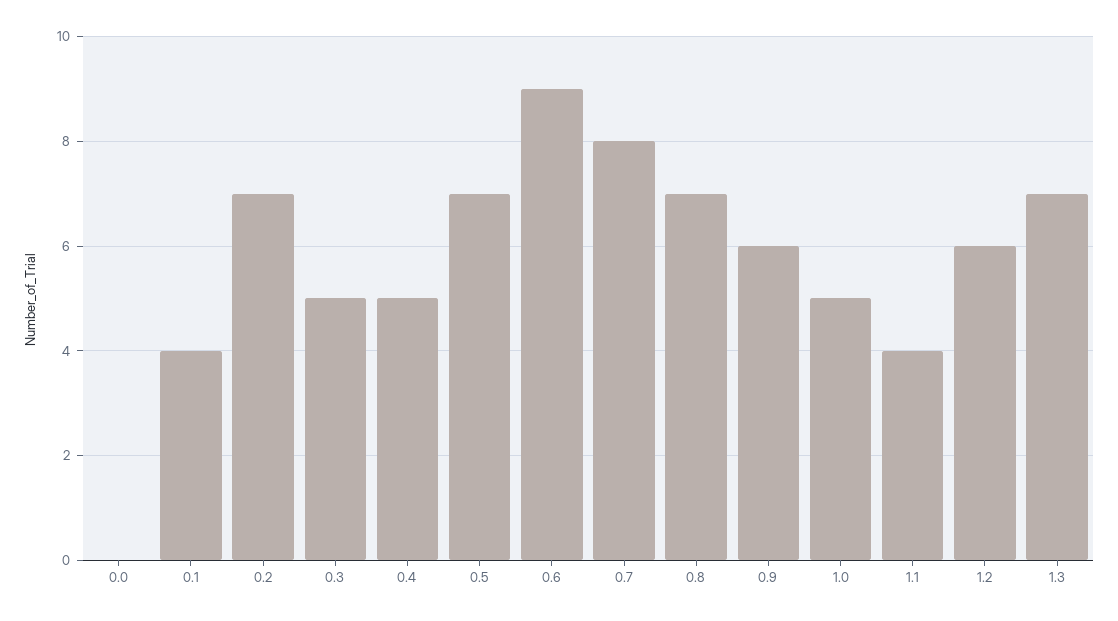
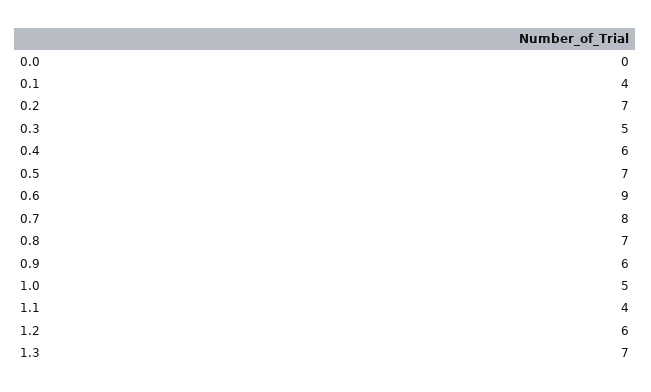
  {
    "0.0": 0,
    "0.1": 4,
    "0.2": 7,
    "0.3": 5,
-   "0.4": 5,
+   "0.4": 6,
    "0.5": 7,
    "0.6": 9,
    "0.7": 8,
    "0.8": 7,
    "0.9": 6,
    "1.0": 5,
    "1.1": 4,
    "1.2": 6,
    "1.3": 7
  }

